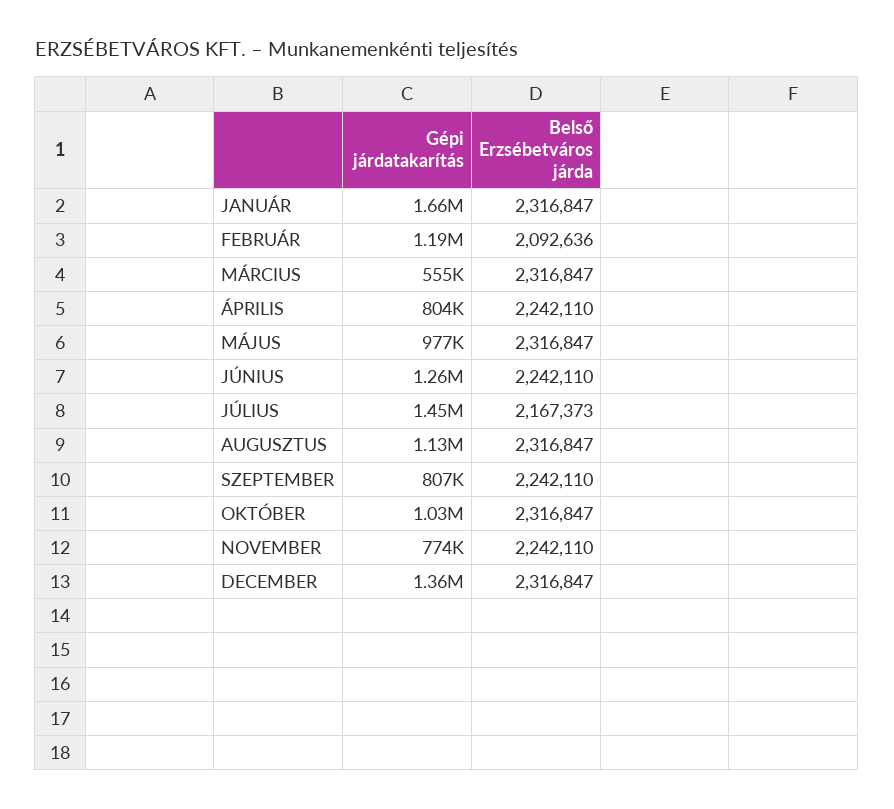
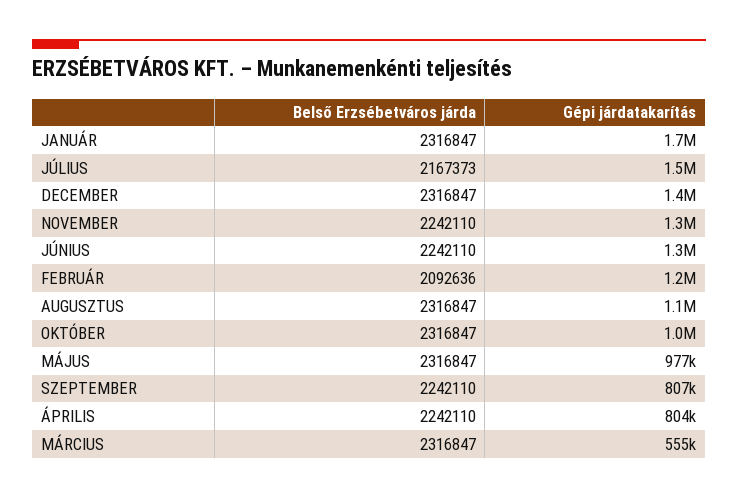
  {
    "Gépi járdatakarítás": {
      "JANUÁR": 1660000,
      "FEBRUÁR": 1190000,
      "MÁRCIUS": 555000,
      "ÁPRILIS": 804000,
      "MÁJUS": 977000,
      "JÚNIUS": 1260000,
      "JÚLIUS": 1450000,
      "AUGUSZTUS": 1130000,
      "SZEPTEMBER": 807000,
      "OKTÓBER": 1030000,
-     "NOVEMBER": 774000,
+     "NOVEMBER": 1300000,
      "DECEMBER": 1360000
    },
    "Belső Erzsébetváros járda": {
      "JANUÁR": 2316847,
      "FEBRUÁR": 2092636,
      "MÁRCIUS": 2316847,
      "ÁPRILIS": 2242110,
      "MÁJUS": 2316847,
      "JÚNIUS": 2242110,
      "JÚLIUS": 2167373,
      "AUGUSZTUS": 2316847,
      "SZEPTEMBER": 2242110,
      "OKTÓBER": 2316847,
      "NOVEMBER": 2242110,
      "DECEMBER": 2316847
    }
  }

